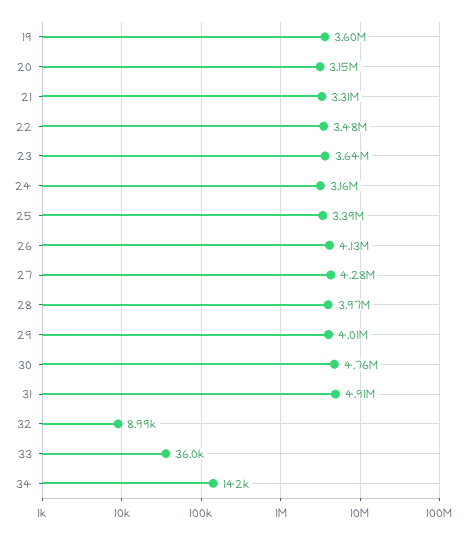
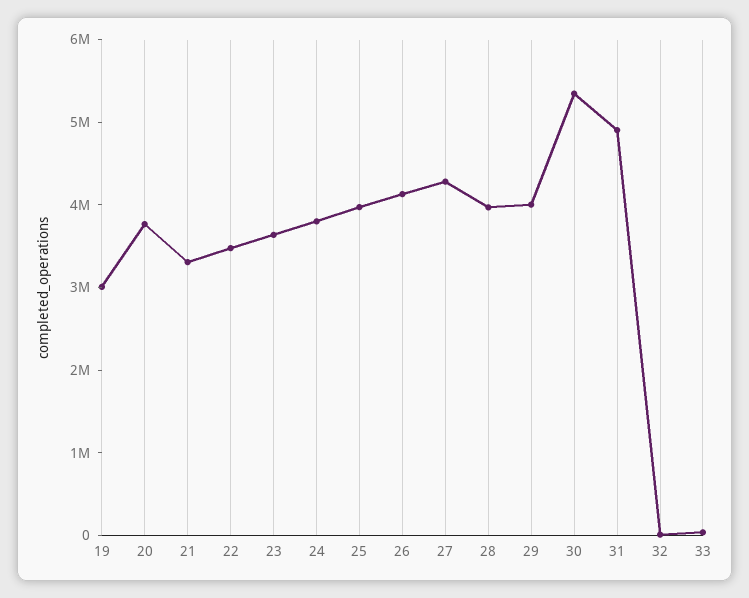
  {
-   "19": 3600000,
+   "19": 3000000,
-   "20": 3150000,
+   "20": 3800000,
    "21": 3310000,
    "22": 3480000,
    "23": 3640000,
-   "24": 3160000,
+   "24": 3800000,
-   "25": 3390000,
+   "25": 4000000,
    "26": 4130000,
    "27": 4280000,
    "28": 3970000,
    "29": 4010000,
-   "30": 4760000,
+   "30": 5400000,
    "31": 4910000,
    "32": 8990,
-   "33": 36000,
+   "33": 36000
-   "34": 142000
  }

